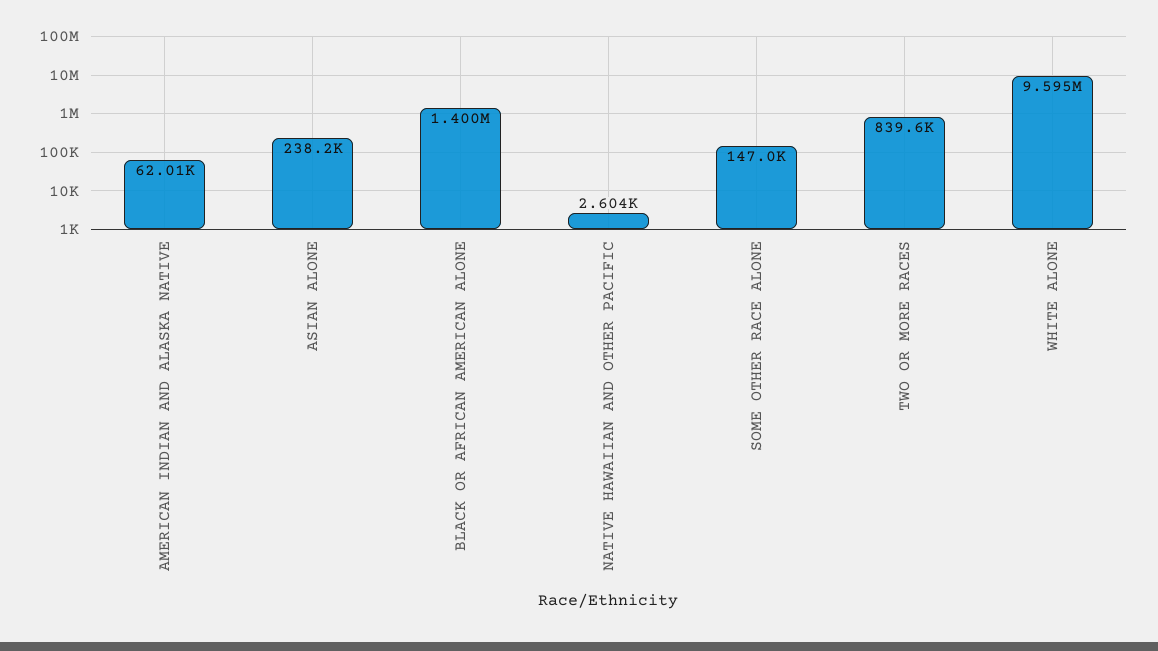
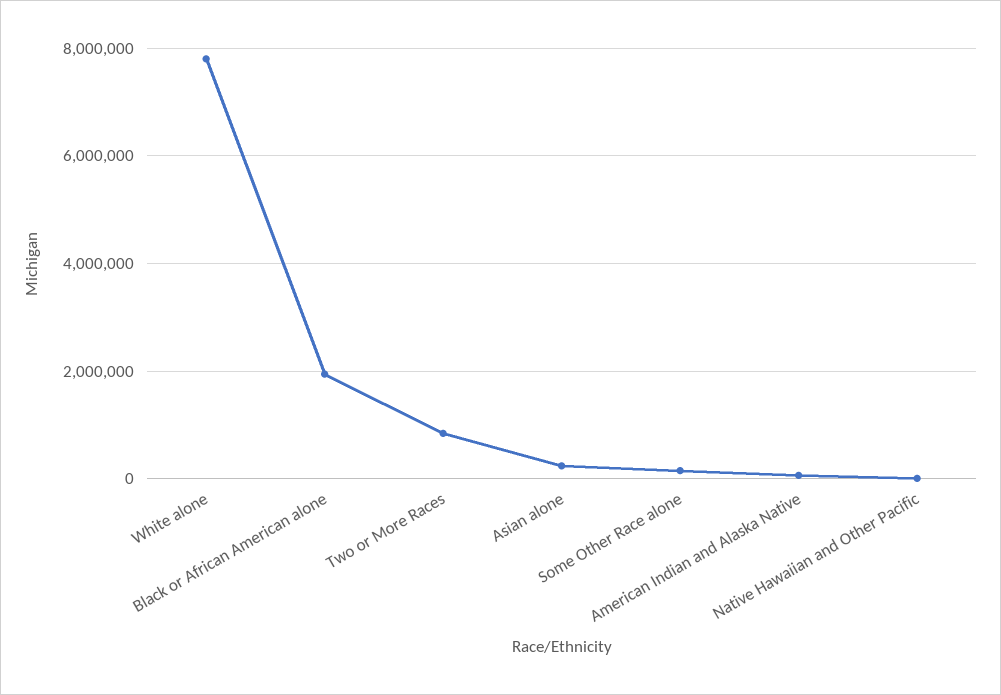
  {
    "AMERICAN INDIAN AND ALASKA NATIVE": 62010,
    "ASIAN ALONE": 238200,
-   "BLACK OR AFRICAN AMERICAN ALONE": 1400000,
+   "BLACK OR AFRICAN AMERICAN ALONE": 2000000,
    "NATIVE HAWAIIAN AND OTHER PACIFIC": 2604,
    "SOME OTHER RACE ALONE": 147000,
    "TWO OR MORE RACES": 839600,
-   "WHITE ALONE": 9595000
+   "WHITE ALONE": 7800000
  }

